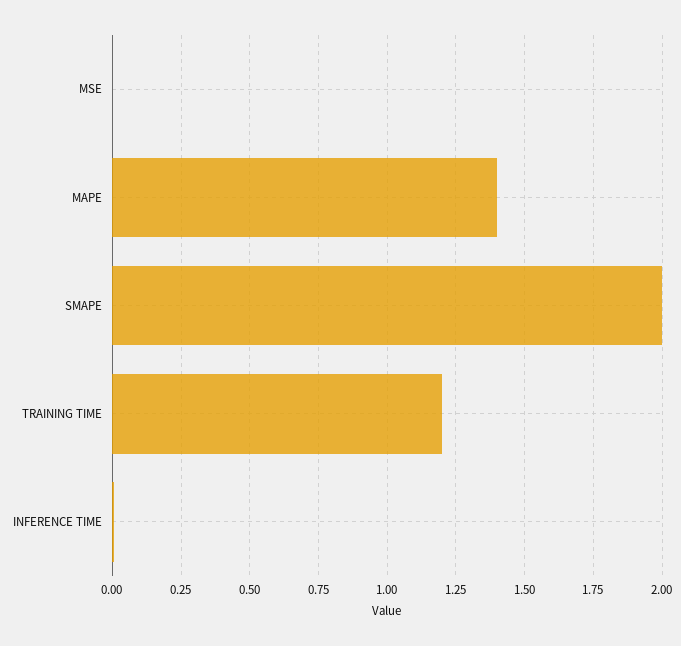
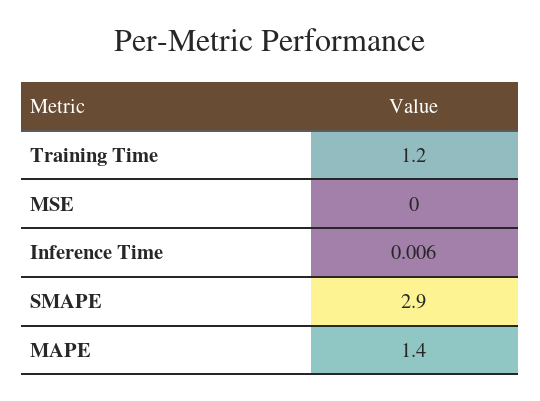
  {
    "MSE": 0,
    "MAPE": 1.4,
-   "SMAPE": 2,
+   "SMAPE": 2.9,
    "TRAINING TIME": 1.2,
    "INFERENCE TIME": 0.006
  }

